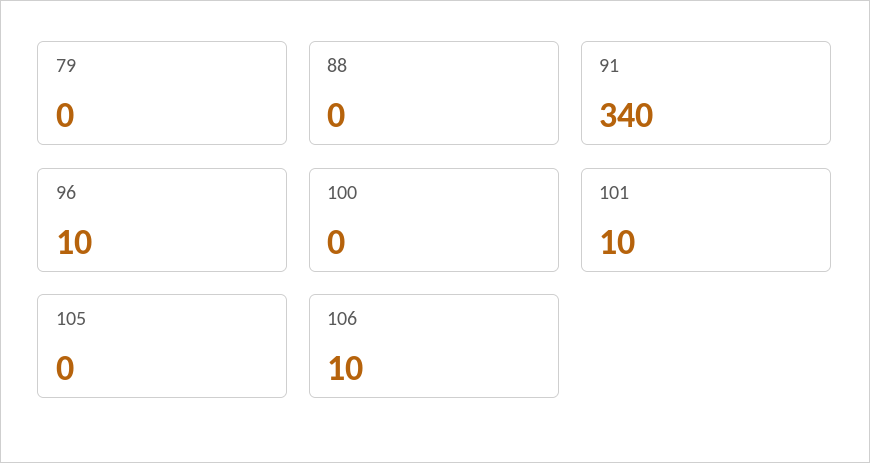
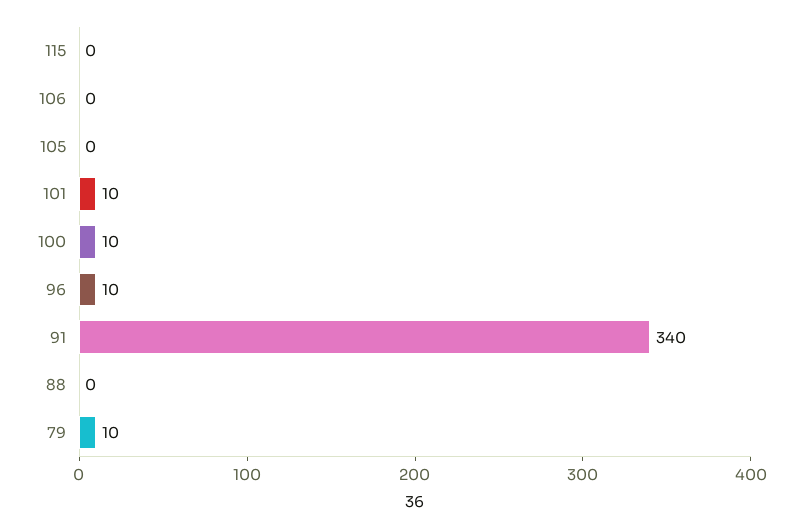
  {
-   "79": 0,
+   "79": 10,
    "88": 0,
    "91": 340,
    "96": 10,
-   "100": 0,
+   "100": 10,
    "101": 10,
    "105": 0,
-   "106": 10
+   "106": 0,
+   "115": 0
  }

